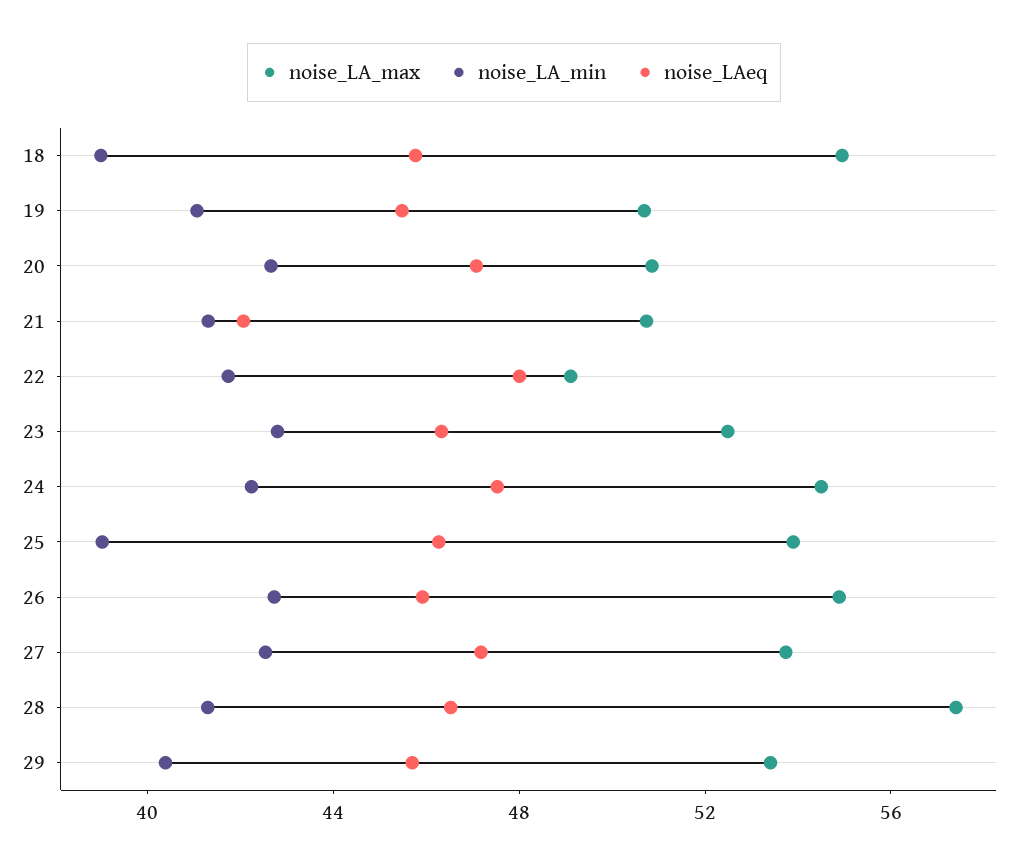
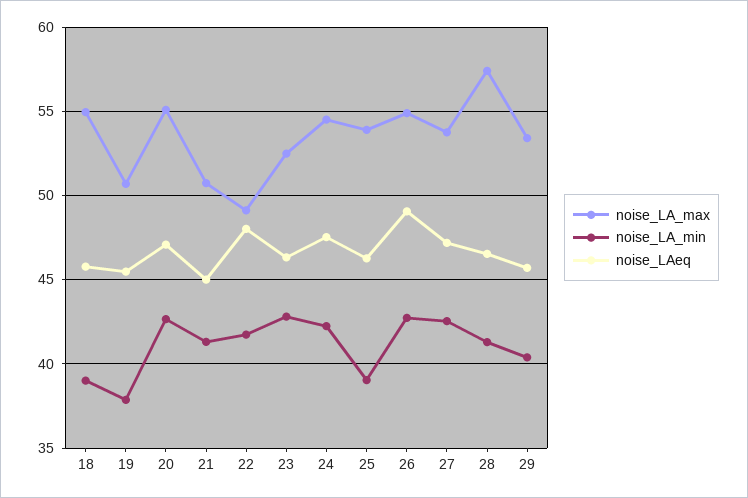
  {
    "noise_LA_max": {
      "18": 55,
      "19": 50.5,
-     "20": 51,
+     "20": 55,
      "21": 50.5,
      "22": 49,
      "23": 52.5,
      "24": 54.5,
      "25": 54,
      "26": 55,
      "27": 53.5,
      "28": 57.5,
      "29": 53.5
    },
    "noise_LA_min": {
      "18": 39,
-     "19": 41,
+     "19": 38,
      "20": 42.5,
      "21": 41.5,
      "22": 41.5,
      "23": 43,
      "24": 42,
      "25": 39,
      "26": 42.5,
      "27": 42.5,
      "28": 41.5,
      "29": 40.5
    },
    "noise_LAeq": {
      "18": 46,
      "19": 45.5,
      "20": 47,
-     "21": 42,
+     "21": 45,
      "22": 48,
      "23": 46.5,
      "24": 47.5,
      "25": 46.5,
-     "26": 46,
+     "26": 49,
      "27": 47,
      "28": 46.5,
      "29": 45.5
    }
  }

